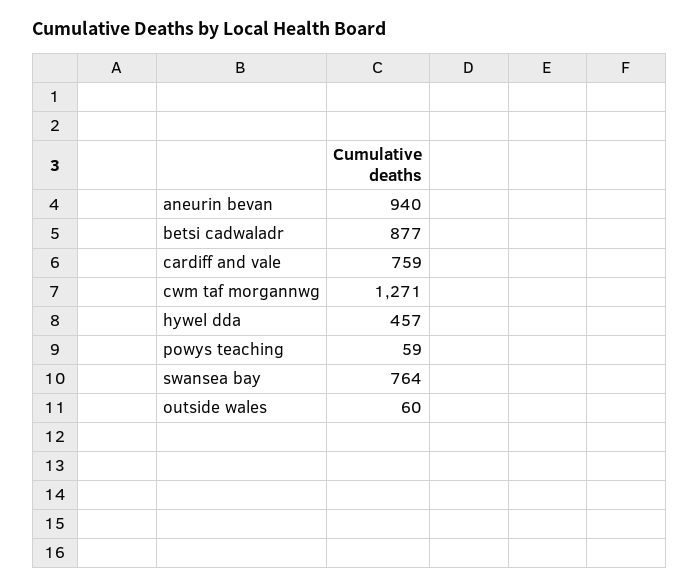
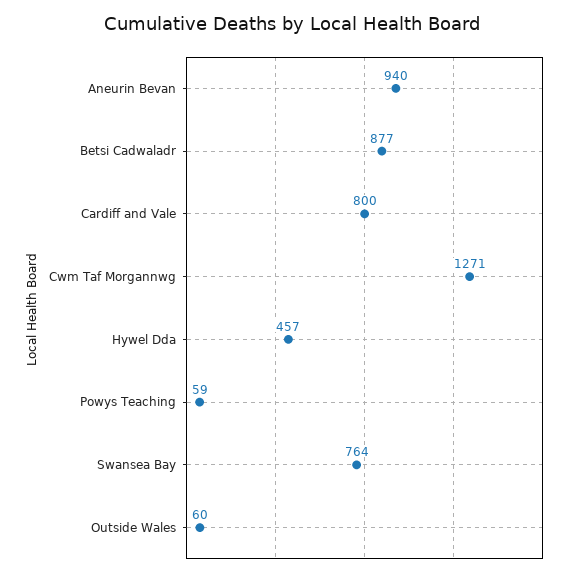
  {
    "aneurin bevan": 940,
    "betsi cadwaladr": 877,
-   "cardiff and vale": 759,
+   "cardiff and vale": 800,
    "cwm taf morgannwg": 1271,
    "hywel dda": 457,
    "powys teaching": 59,
    "swansea bay": 764,
    "outside wales": 60
  }

